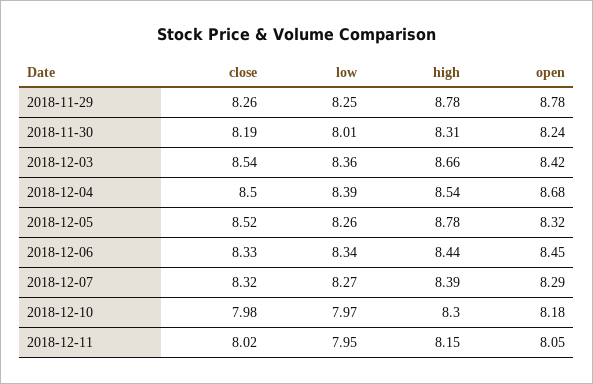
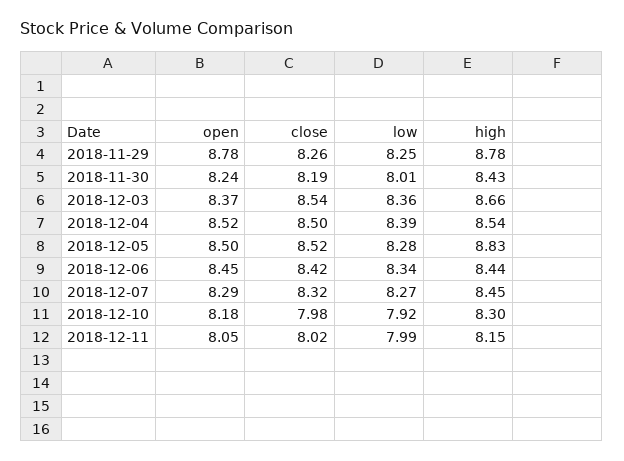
  {
    "close": {
      "2018-11-29": 8.26,
      "2018-11-30": 8.19,
      "2018-12-03": 8.54,
      "2018-12-04": 8.5,
      "2018-12-05": 8.52,
-     "2018-12-06": 8.33,
+     "2018-12-06": 8.42,
      "2018-12-07": 8.32,
      "2018-12-10": 7.98,
      "2018-12-11": 8.02
    },
    "low": {
      "2018-11-29": 8.25,
      "2018-11-30": 8.01,
      "2018-12-03": 8.36,
      "2018-12-04": 8.39,
-     "2018-12-05": 8.26,
+     "2018-12-05": 8.28,
      "2018-12-06": 8.34,
      "2018-12-07": 8.27,
-     "2018-12-10": 7.97,
+     "2018-12-10": 7.92,
-     "2018-12-11": 7.95
+     "2018-12-11": 7.99
    },
    "high": {
      "2018-11-29": 8.78,
-     "2018-11-30": 8.31,
+     "2018-11-30": 8.43,
      "2018-12-03": 8.66,
      "2018-12-04": 8.54,
-     "2018-12-05": 8.78,
+     "2018-12-05": 8.83,
      "2018-12-06": 8.44,
-     "2018-12-07": 8.39,
+     "2018-12-07": 8.45,
      "2018-12-10": 8.3,
      "2018-12-11": 8.15
    },
    "open": {
      "2018-11-29": 8.78,
      "2018-11-30": 8.24,
-     "2018-12-03": 8.42,
+     "2018-12-03": 8.37,
-     "2018-12-04": 8.68,
+     "2018-12-04": 8.52,
-     "2018-12-05": 8.32,
+     "2018-12-05": 8.5,
      "2018-12-06": 8.45,
      "2018-12-07": 8.29,
      "2018-12-10": 8.18,
      "2018-12-11": 8.05
    }
  }

